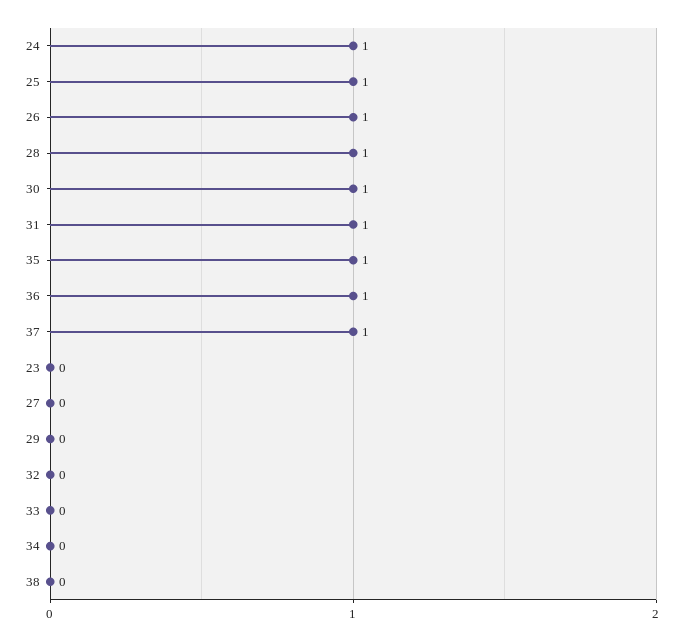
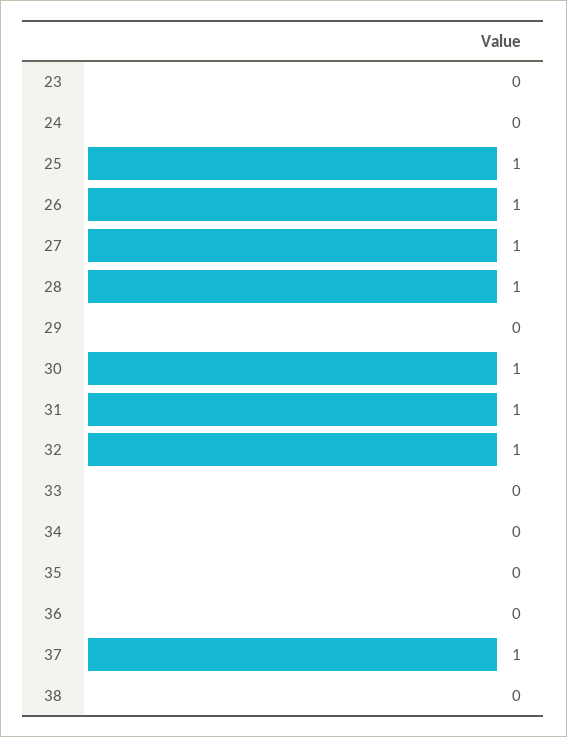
  {
-   "24": 1,
+   "24": 0,
    "25": 1,
    "26": 1,
    "28": 1,
    "30": 1,
    "31": 1,
-   "35": 1,
+   "35": 0,
-   "36": 1,
+   "36": 0,
    "37": 1,
    "23": 0,
-   "27": 0,
+   "27": 1,
    "29": 0,
-   "32": 0,
+   "32": 1,
    "33": 0,
    "34": 0,
    "38": 0
  }

